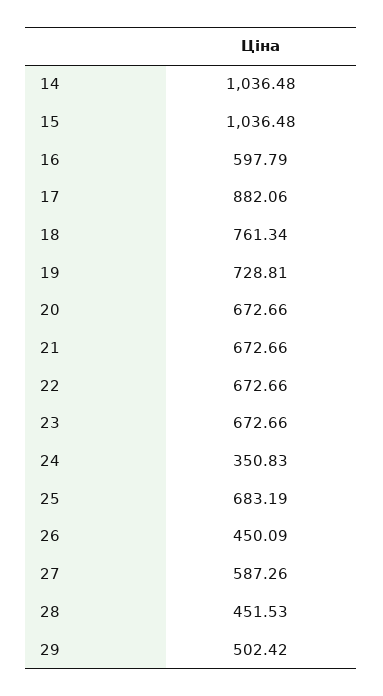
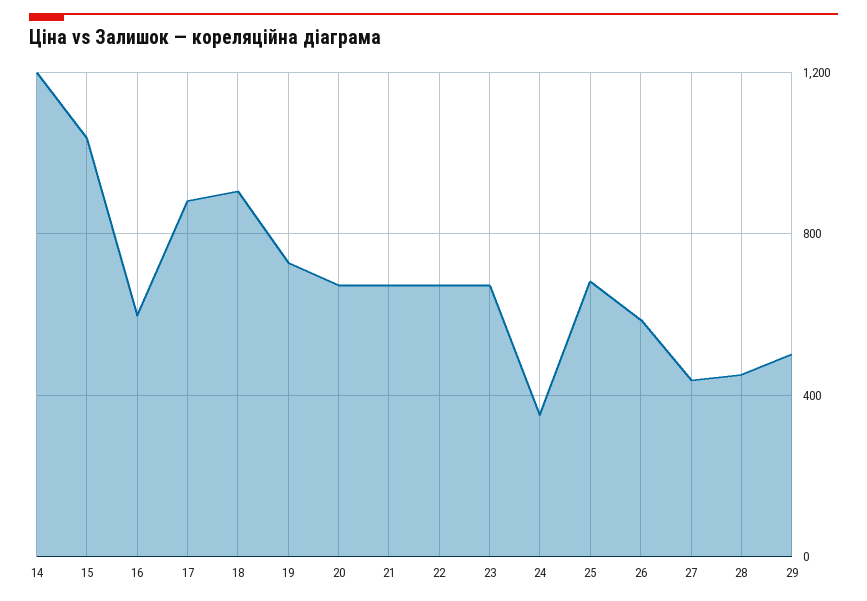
  {
-   "14": 1036.48,
+   "14": 1200,
    "15": 1036.48,
    "16": 597.79,
    "17": 882.06,
-   "18": 761.34,
+   "18": 900,
    "19": 728.81,
    "20": 672.66,
    "21": 672.66,
    "22": 672.66,
    "23": 672.66,
    "24": 350.83,
    "25": 683.19,
-   "26": 450.09,
+   "26": 600,
-   "27": 587.26,
+   "27": 450,
    "28": 451.53,
    "29": 502.42
  }

